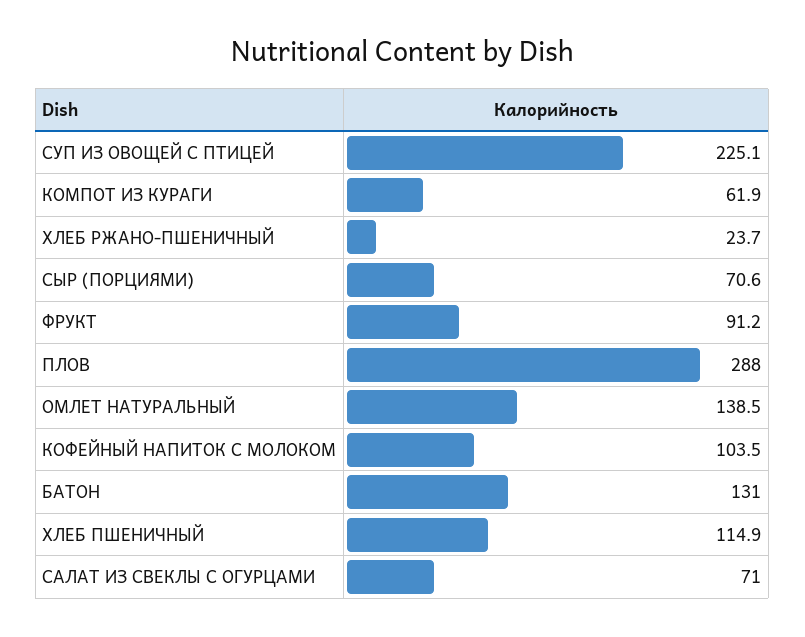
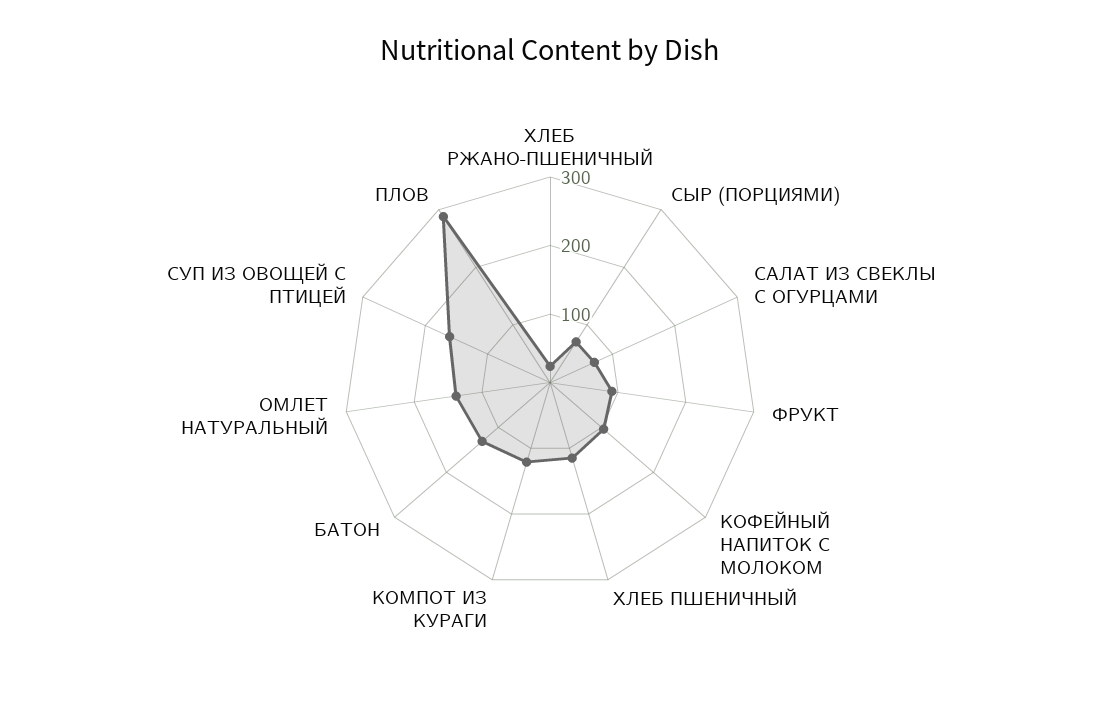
  {
-   "СУП ИЗ ОВОЩЕЙ С ПТИЦЕЙ": 225.1,
+   "СУП ИЗ ОВОЩЕЙ С ПТИЦЕЙ": 160,
-   "КОМПОТ ИЗ КУРАГИ": 61.9,
+   "КОМПОТ ИЗ КУРАГИ": 120,
    "ХЛЕБ РЖАНО-ПШЕНИЧНЫЙ": 23.7,
    "СЫР (ПОРЦИЯМИ)": 70.6,
    "ФРУКТ": 91.2,
    "ПЛОВ": 288,
    "ОМЛЕТ НАТУРАЛЬНЫЙ": 138.5,
    "КОФЕЙНЫЙ НАПИТОК С МОЛОКОМ": 103.5,
    "БАТОН": 131,
    "ХЛЕБ ПШЕНИЧНЫЙ": 114.9,
    "САЛАТ ИЗ СВЕКЛЫ С ОГУРЦАМИ": 71
  }

